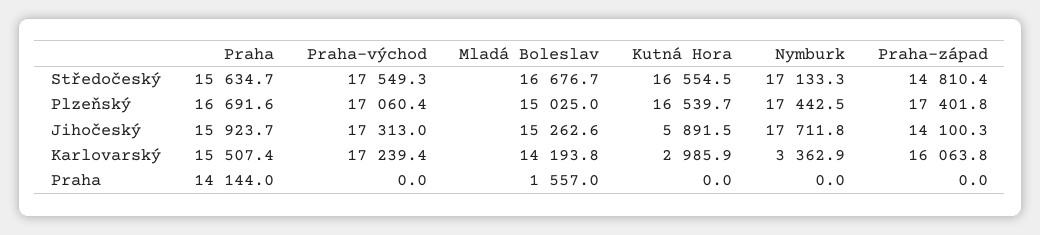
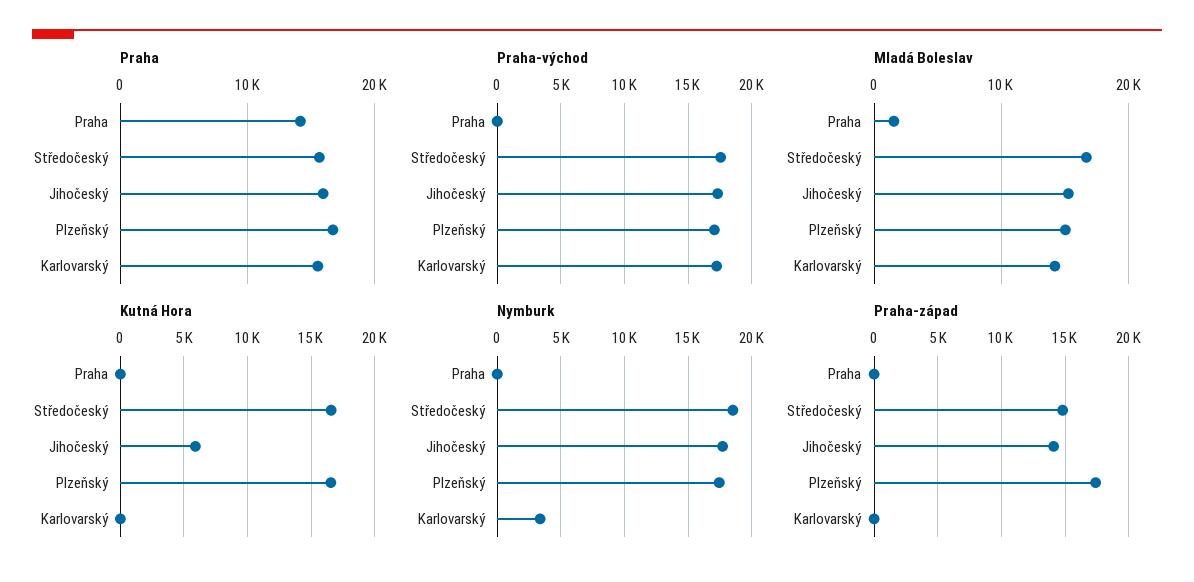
  {
    "Praha": {
      "Středočeský": 15634.7,
      "Plzeňský": 16691.6,
      "Jihočeský": 15923.7,
      "Karlovarský": 15507.4,
      "Praha": 14144
    },
    "Praha-východ": {
      "Středočeský": 17549.3,
      "Plzeňský": 17060.4,
      "Jihočeský": 17313,
      "Karlovarský": 17239.4,
      "Praha": 0
    },
    "Mladá Boleslav": {
      "Středočeský": 16676.7,
      "Plzeňský": 15025,
      "Jihočeský": 15262.6,
      "Karlovarský": 14193.8,
      "Praha": 1557
    },
    "Kutná Hora": {
      "Středočeský": 16554.5,
      "Plzeňský": 16539.7,
      "Jihočeský": 5891.5,
-     "Karlovarský": 2985.9,
+     "Karlovarský": 0,
      "Praha": 0
    },
    "Nymburk": {
-     "Středočeský": 17133.3,
+     "Středočeský": 18500,
      "Plzeňský": 17442.5,
      "Jihočeský": 17711.8,
      "Karlovarský": 3362.9,
      "Praha": 0
    },
    "Praha-západ": {
      "Středočeský": 14810.4,
      "Plzeňský": 17401.8,
      "Jihočeský": 14100.3,
-     "Karlovarský": 16063.8,
+     "Karlovarský": 0,
      "Praha": 0
    }
  }

